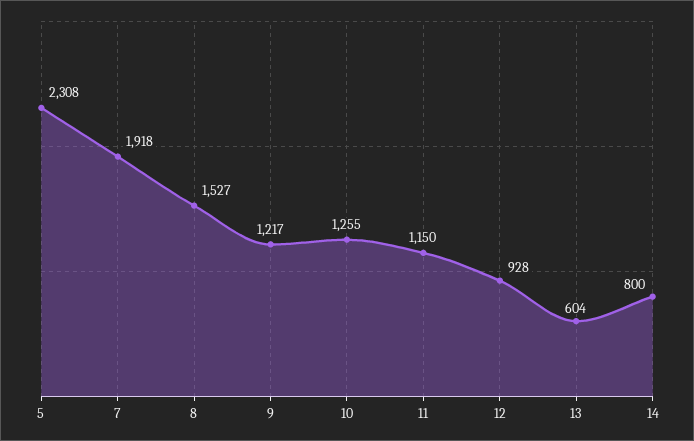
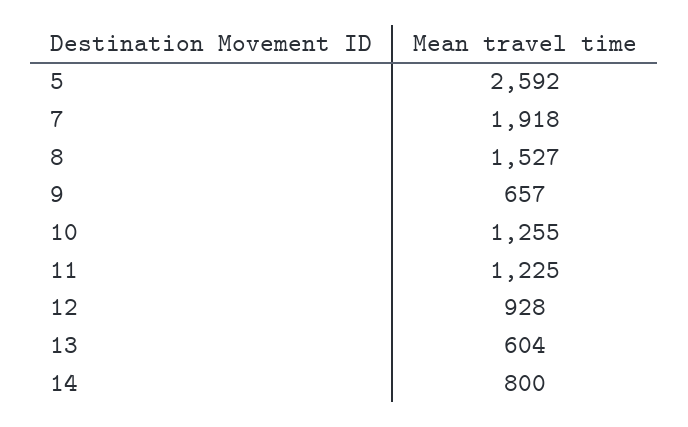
  {
-   "5": 2308,
+   "5": 2592,
    "7": 1918,
    "8": 1527,
-   "9": 1217,
+   "9": 657,
    "10": 1255,
-   "11": 1150,
+   "11": 1225,
    "12": 928,
    "13": 604,
    "14": 800
  }

